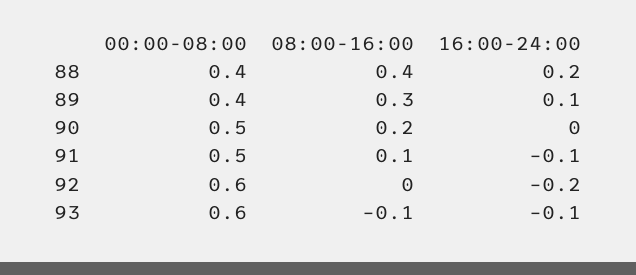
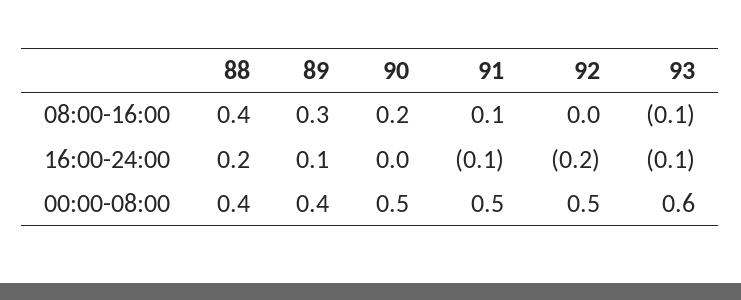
  {
    "00:00-08:00": {
      "88": 0.4,
      "89": 0.4,
      "90": 0.5,
      "91": 0.5,
-     "92": 0.6,
+     "92": 0.5,
      "93": 0.6
    },
    "08:00-16:00": {
      "88": 0.4,
      "89": 0.3,
      "90": 0.2,
      "91": 0.1,
      "92": 0,
      "93": -0.1
    },
    "16:00-24:00": {
      "88": 0.2,
      "89": 0.1,
      "90": 0,
      "91": -0.1,
      "92": -0.2,
      "93": -0.1
    }
  }

